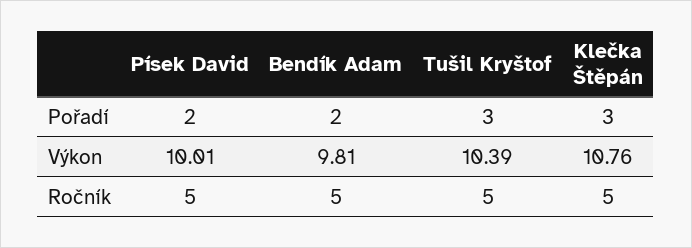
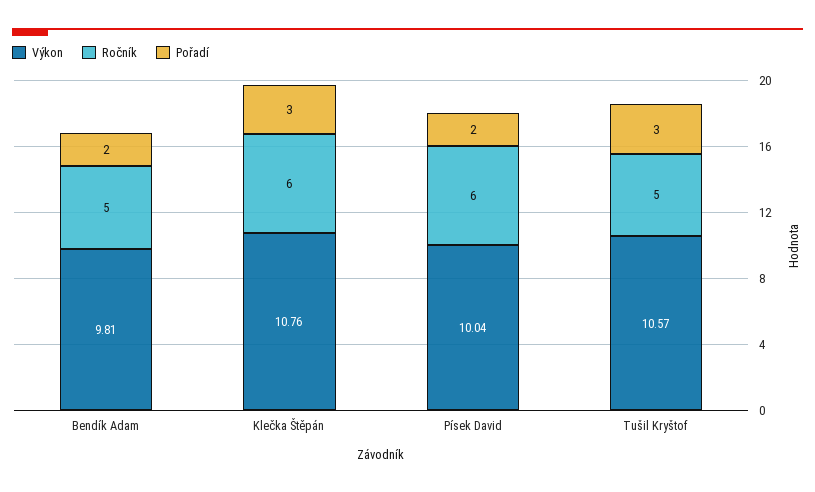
  {
    "Pořadí": {
      "Písek David": 2,
      "Bendík Adam": 2,
      "Tušil Kryštof": 3,
      "Klečka Štěpán": 3
    },
    "Výkon": {
-     "Písek David": 10.01,
+     "Písek David": 10.04,
      "Bendík Adam": 9.81,
-     "Tušil Kryštof": 10.39,
+     "Tušil Kryštof": 10.57,
      "Klečka Štěpán": 10.76
    },
    "Ročník": {
-     "Písek David": 5,
+     "Písek David": 6,
      "Bendík Adam": 5,
      "Tušil Kryštof": 5,
-     "Klečka Štěpán": 5
+     "Klečka Štěpán": 6
    }
  }

